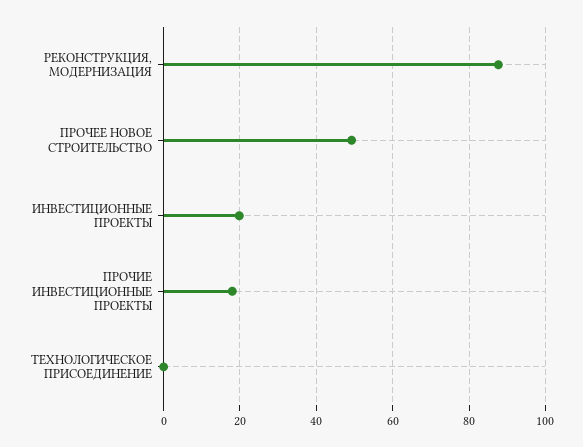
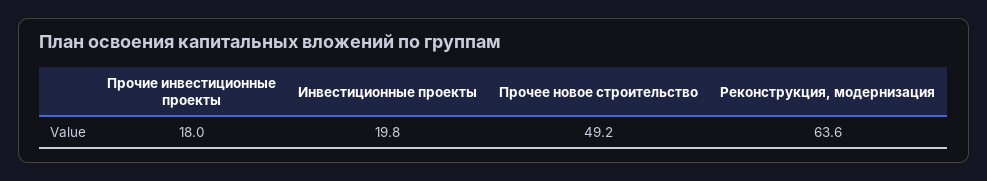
  {
-   "РЕКОНСТРУКЦИЯ, МОДЕРНИЗАЦИЯ": 88,
+   "РЕКОНСТРУКЦИЯ, МОДЕРНИЗАЦИЯ": 63.6,
    "ПРОЧЕЕ НОВОЕ СТРОИТЕЛЬСТВО": 49.2,
    "ИНВЕСТИЦИОННЫЕ ПРОЕКТЫ": 19.8,
-   "ПРОЧИЕ ИНВЕСТИЦИОННЫЕ ПРОЕКТЫ": 18,
+   "ПРОЧИЕ ИНВЕСТИЦИОННЫЕ ПРОЕКТЫ": 18
-   "ТЕХНОЛОГИЧЕСКОЕ ПРИСОЕДИНЕНИЕ": 0
  }

